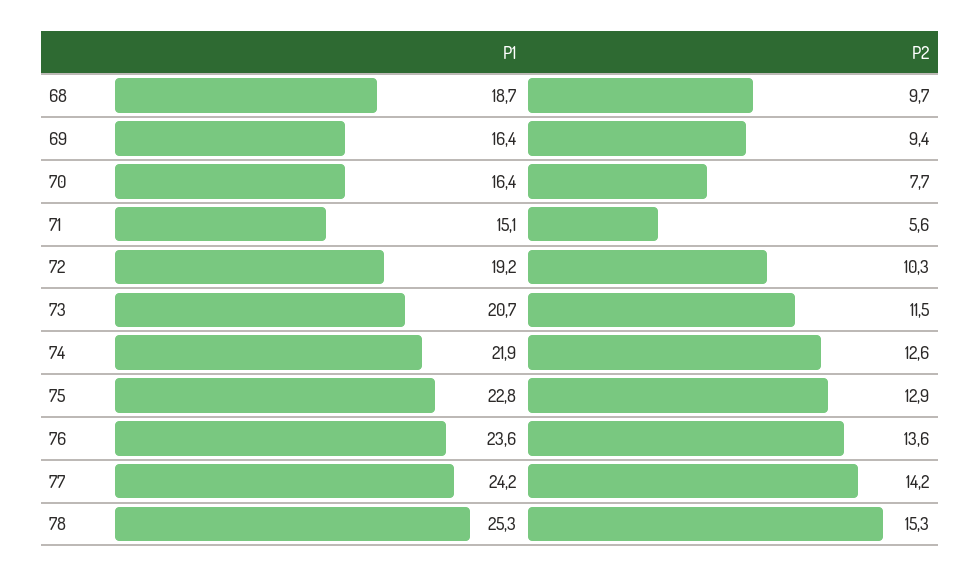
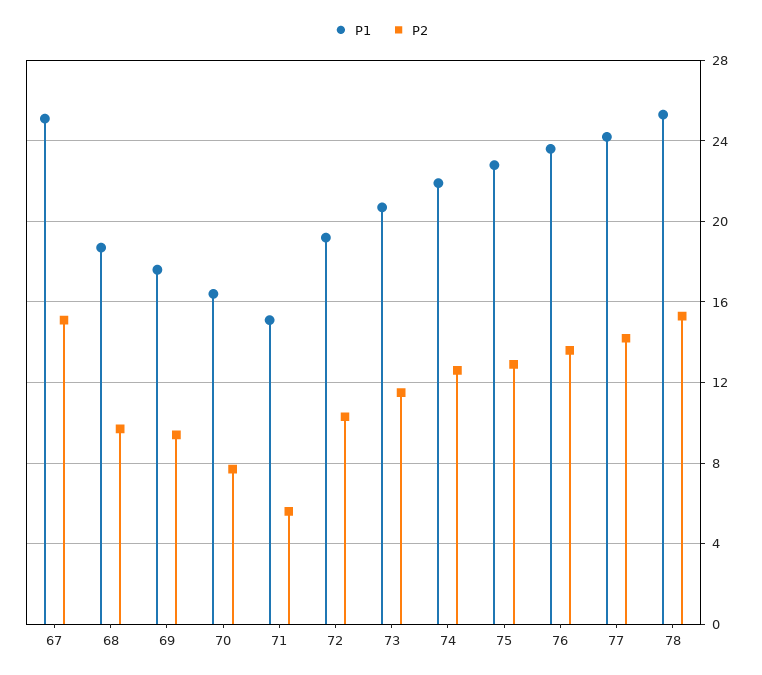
  {
    "P1": {
      "68": 18.7,
-     "69": 16.4,
+     "69": 17.5,
      "70": 16.4,
      "71": 15.1,
      "72": 19.2,
      "73": 20.7,
      "74": 21.9,
      "75": 22.8,
      "76": 23.6,
      "77": 24.2,
-     "78": 25.3
+     "78": 25.3,
+     "67": 25
    },
    "P2": {
      "68": 9.7,
      "69": 9.4,
      "70": 7.7,
      "71": 5.6,
      "72": 10.3,
      "73": 11.5,
      "74": 12.6,
      "75": 12.9,
      "76": 13.6,
      "77": 14.2,
-     "78": 15.3
+     "78": 15.3,
+     "67": 15
    }
  }

